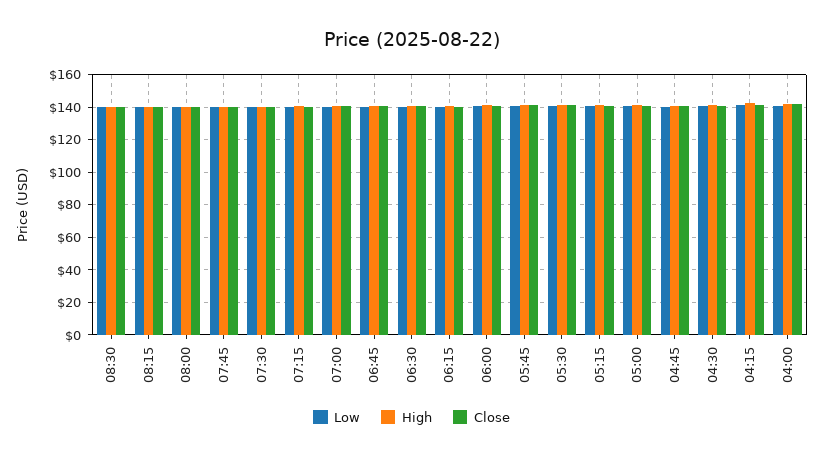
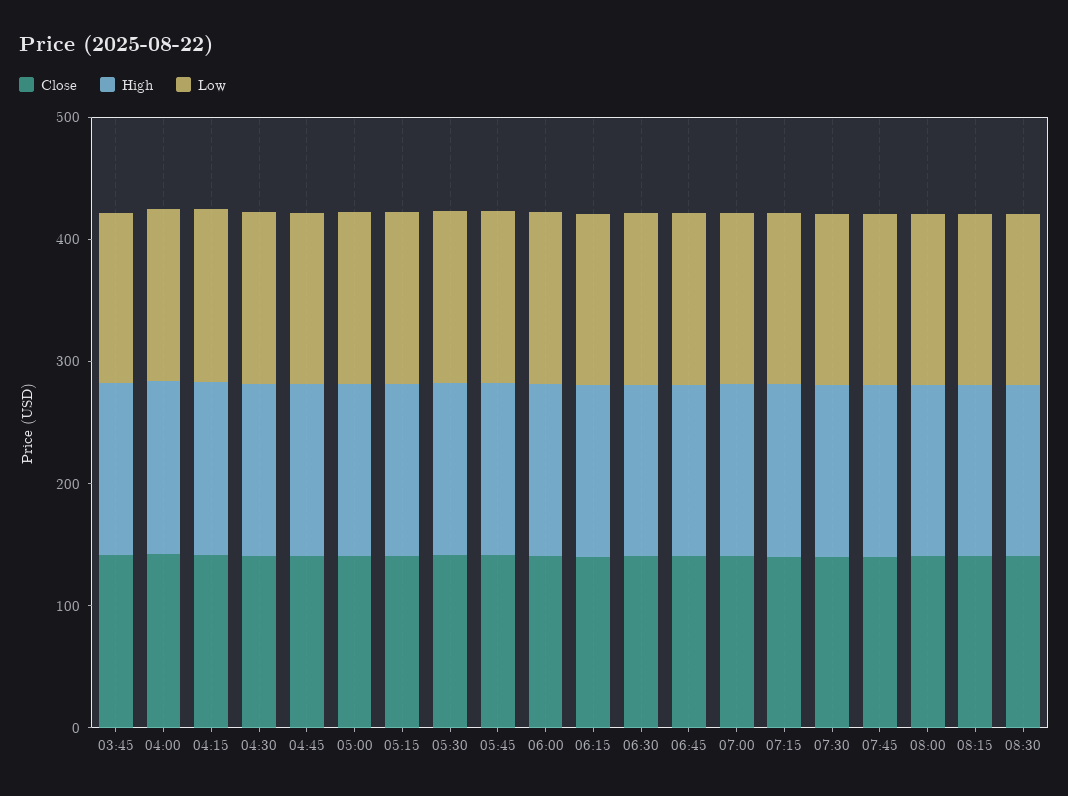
  {
    "Low": {
      "08:30": 140,
      "08:15": 140,
      "08:00": 140,
      "07:45": 140,
      "07:30": 140,
      "07:15": 140,
      "07:00": 140,
      "06:45": 140,
      "06:30": 140,
      "06:15": 140,
      "06:00": 140,
      "05:45": 140,
      "05:30": 140,
      "05:15": 140,
      "05:00": 140,
      "04:45": 140,
      "04:30": 140,
      "04:15": 140,
-     "04:00": 140
+     "04:00": 140,
+     "03:45": 140
    },
    "High": {
      "08:30": 140,
      "08:15": 140,
      "08:00": 140,
      "07:45": 140,
      "07:30": 140,
      "07:15": 140,
      "07:00": 140,
      "06:45": 140,
      "06:30": 140,
      "06:15": 140,
      "06:00": 140,
      "05:45": 140,
      "05:30": 140,
      "05:15": 140,
      "05:00": 140,
      "04:45": 140,
      "04:30": 140,
      "04:15": 140,
-     "04:00": 140
+     "04:00": 140,
+     "03:45": 140
    },
    "Close": {
      "08:30": 140,
      "08:15": 140,
      "08:00": 140,
      "07:45": 140,
      "07:30": 140,
      "07:15": 140,
      "07:00": 140,
      "06:45": 140,
      "06:30": 140,
      "06:15": 140,
      "06:00": 140,
      "05:45": 140,
      "05:30": 140,
      "05:15": 140,
      "05:00": 140,
      "04:45": 140,
      "04:30": 140,
      "04:15": 140,
-     "04:00": 140
+     "04:00": 140,
+     "03:45": 140
    }
  }

